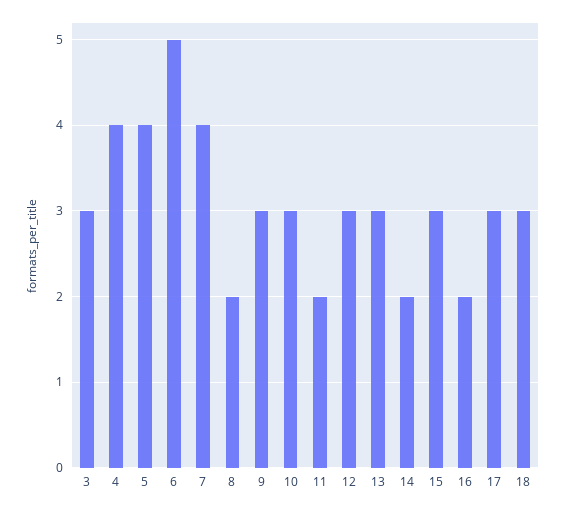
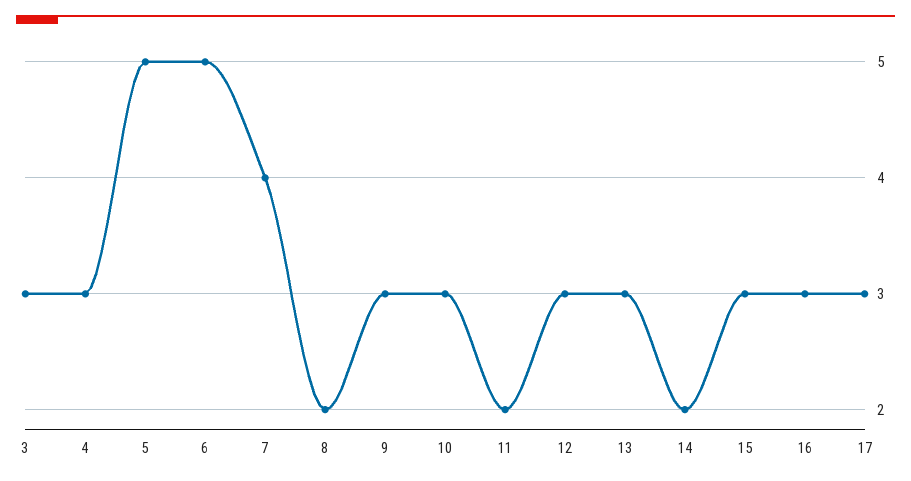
  {
    "3": 3,
-   "4": 4,
+   "4": 3,
-   "5": 4,
+   "5": 5,
    "6": 5,
    "7": 4,
    "8": 2,
    "9": 3,
    "10": 3,
    "11": 2,
    "12": 3,
    "13": 3,
    "14": 2,
    "15": 3,
-   "16": 2,
+   "16": 3,
-   "17": 3,
+   "17": 3
-   "18": 3
  }

